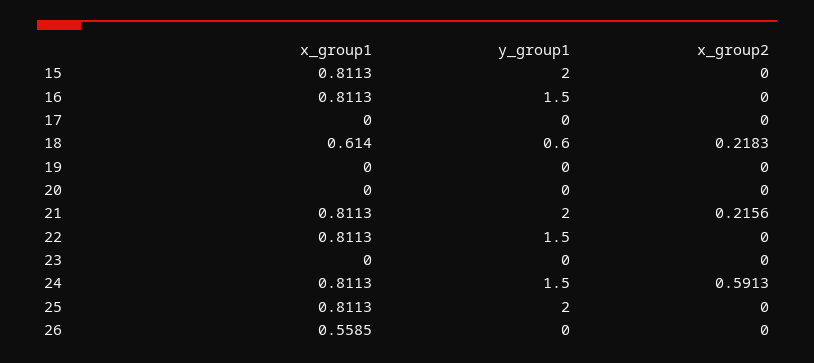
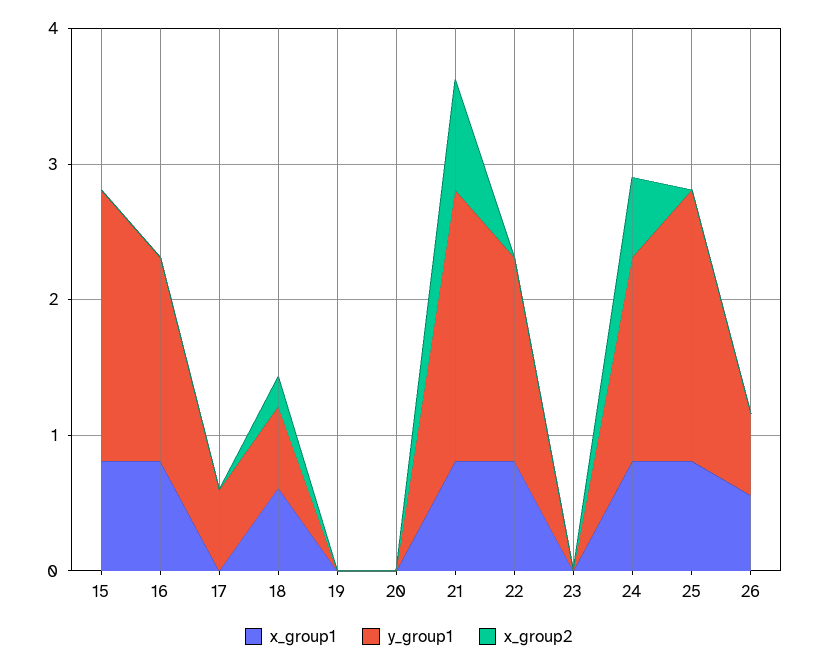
  {
    "x_group1": {
      "15": 0.8113,
      "16": 0.8113,
      "17": 0,
      "18": 0.614,
      "19": 0,
      "20": 0,
      "21": 0.8113,
      "22": 0.8113,
      "23": 0,
      "24": 0.8113,
      "25": 0.8113,
      "26": 0.5585
    },
    "y_group1": {
      "15": 2,
      "16": 1.5,
-     "17": 0,
+     "17": 0.6,
      "18": 0.6,
      "19": 0,
      "20": 0,
      "21": 2,
      "22": 1.5,
      "23": 0,
      "24": 1.5,
      "25": 2,
-     "26": 0
+     "26": 0.6
    },
    "x_group2": {
      "15": 0,
      "16": 0,
      "17": 0,
      "18": 0.2183,
      "19": 0,
      "20": 0,
-     "21": 0.2156,
+     "21": 0.8,
      "22": 0,
      "23": 0,
      "24": 0.5913,
      "25": 0,
      "26": 0
    }
  }

